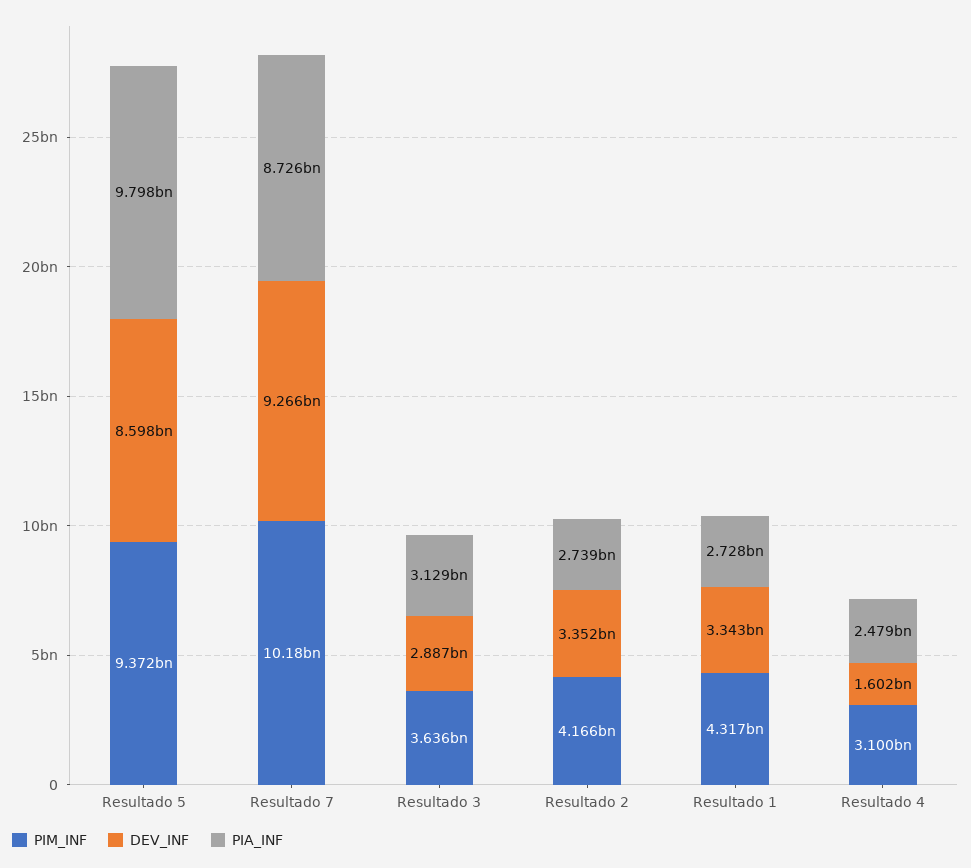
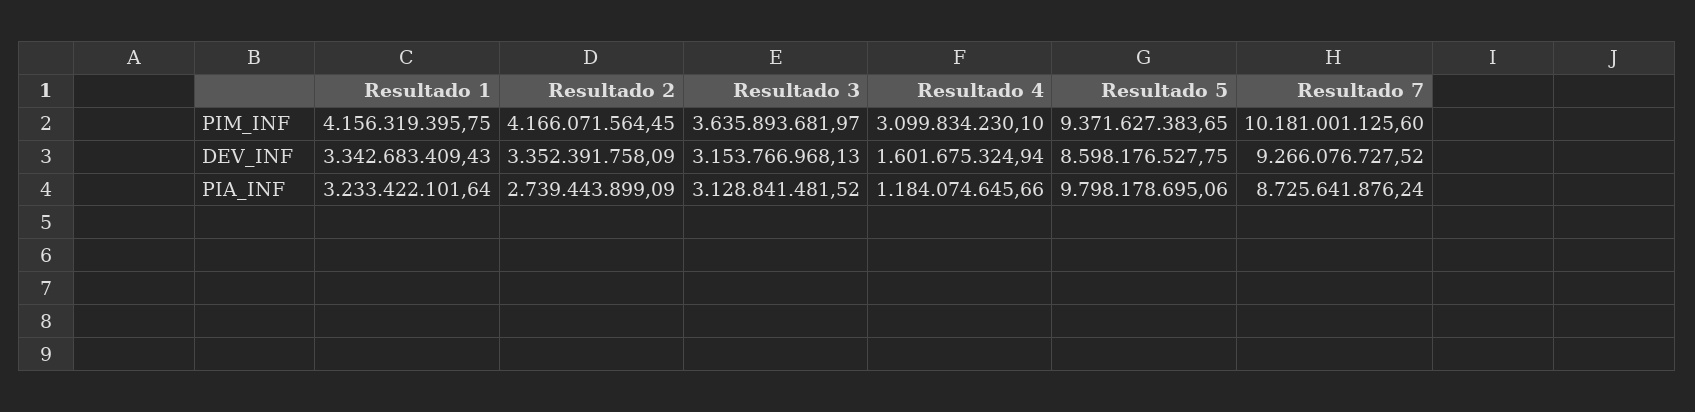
  {
    "PIM_INF": {
      "Resultado 5": 9371627383.65,
      "Resultado 7": 10181001125.6,
      "Resultado 3": 3635893681.97,
      "Resultado 2": 4166071564.45,
-     "Resultado 1": 4317000000,
+     "Resultado 1": 4156319395.75,
      "Resultado 4": 3099834230.1
    },
    "DEV_INF": {
      "Resultado 5": 8598176527.75,
      "Resultado 7": 9266076727.52,
-     "Resultado 3": 2887000000,
+     "Resultado 3": 3153766968.13,
      "Resultado 2": 3352391758.09,
      "Resultado 1": 3342683409.43,
      "Resultado 4": 1601675324.94
    },
    "PIA_INF": {
      "Resultado 5": 9798178695.06,
      "Resultado 7": 8725641876.24,
      "Resultado 3": 3128841481.52,
      "Resultado 2": 2739443899.09,
-     "Resultado 1": 2728000000,
+     "Resultado 1": 3233422101.64,
-     "Resultado 4": 2479000000
+     "Resultado 4": 1184074645.66
    }
  }

